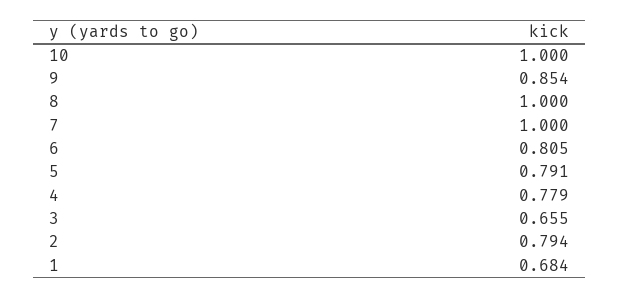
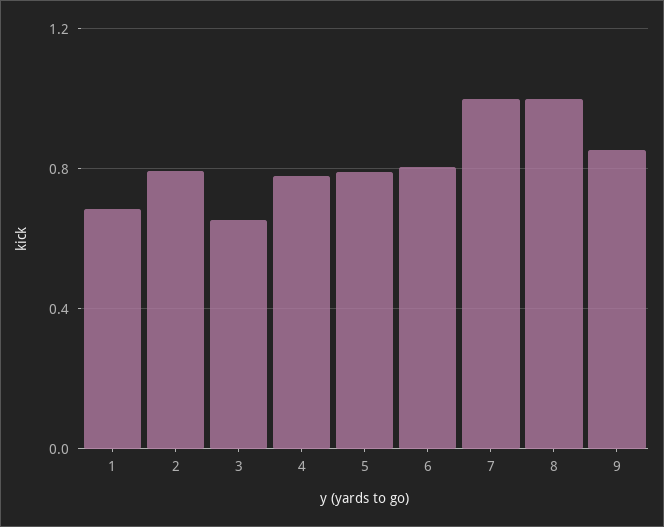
  {
-   "10": 1,
    "9": 0.854,
    "8": 1,
    "7": 1,
    "6": 0.805,
    "5": 0.791,
    "4": 0.779,
    "3": 0.655,
    "2": 0.794,
    "1": 0.684
  }

